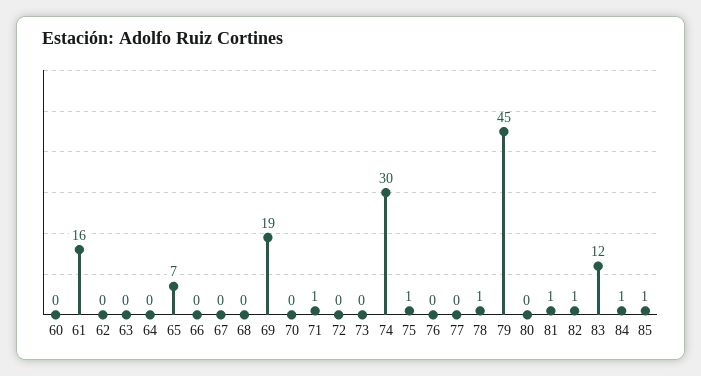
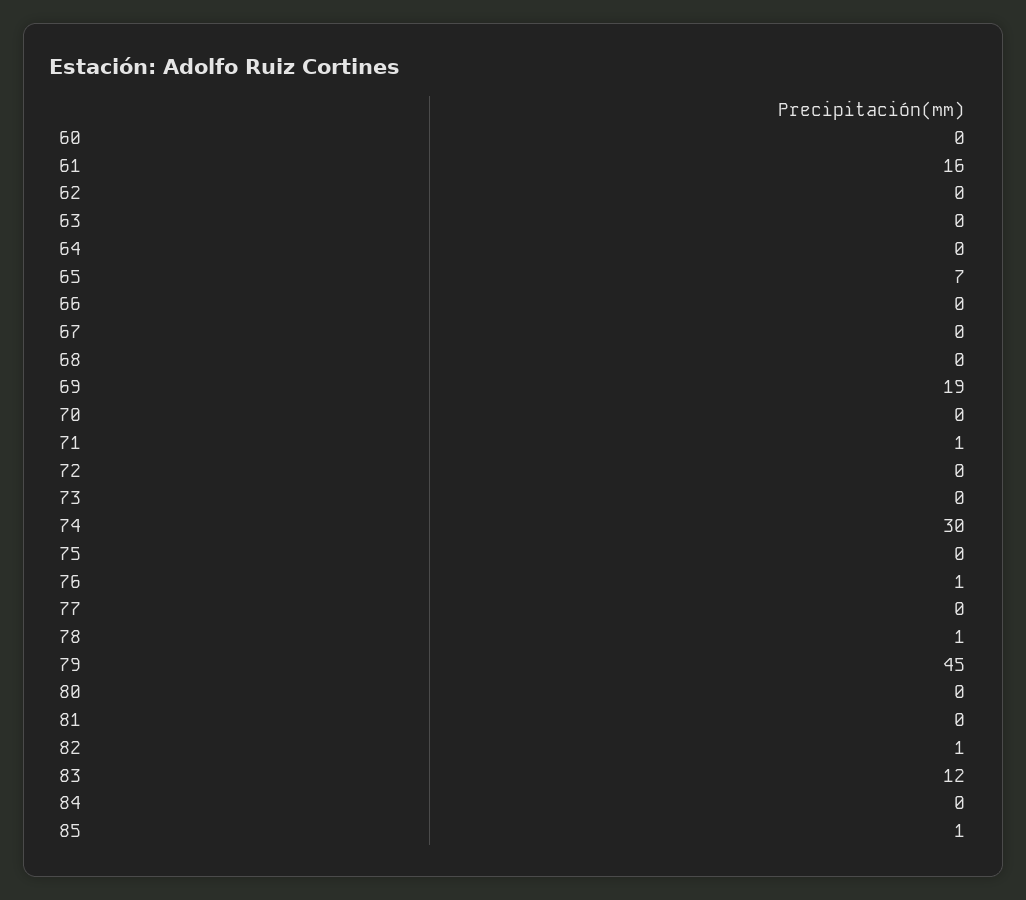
  {
    "60": 0,
    "61": 16,
    "62": 0,
    "63": 0,
    "64": 0,
    "65": 7,
    "66": 0,
    "67": 0,
    "68": 0,
    "69": 19,
    "70": 0,
    "71": 1,
    "72": 0,
    "73": 0,
    "74": 30,
-   "75": 1,
+   "75": 0,
-   "76": 0,
+   "76": 1,
    "77": 0,
    "78": 1,
    "79": 45,
    "80": 0,
-   "81": 1,
+   "81": 0,
    "82": 1,
    "83": 12,
-   "84": 1,
+   "84": 0,
    "85": 1
  }

